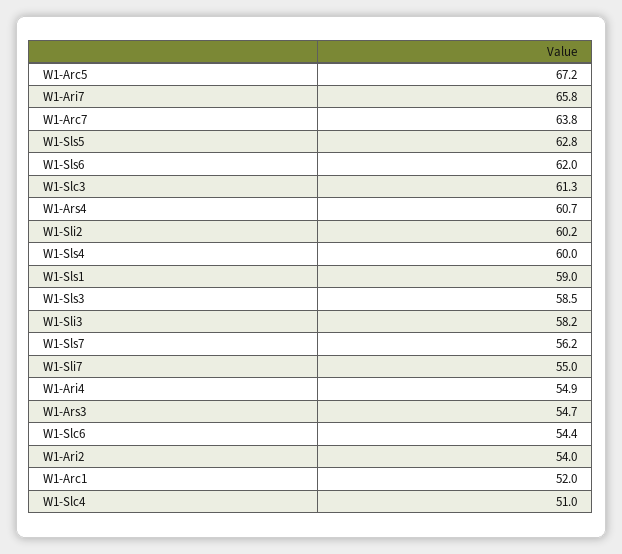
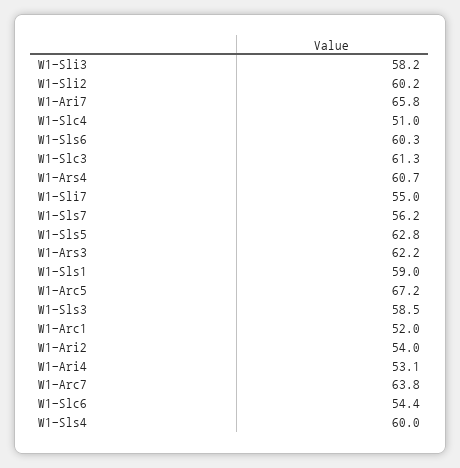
  {
    "W1-Arc5": 67.2,
    "W1-Ari7": 65.8,
    "W1-Arc7": 63.8,
    "W1-Sls5": 62.8,
-   "W1-Sls6": 62,
+   "W1-Sls6": 60.3,
    "W1-Slc3": 61.3,
    "W1-Ars4": 60.7,
    "W1-Sli2": 60.2,
    "W1-Sls4": 60,
    "W1-Sls1": 59,
    "W1-Sls3": 58.5,
    "W1-Sli3": 58.2,
    "W1-Sls7": 56.2,
    "W1-Sli7": 55,
-   "W1-Ari4": 54.9,
+   "W1-Ari4": 53.1,
-   "W1-Ars3": 54.7,
+   "W1-Ars3": 62.2,
    "W1-Slc6": 54.4,
    "W1-Ari2": 54,
    "W1-Arc1": 52,
    "W1-Slc4": 51
  }

